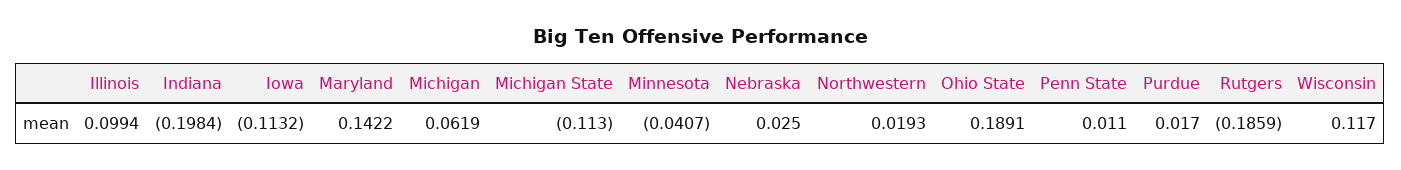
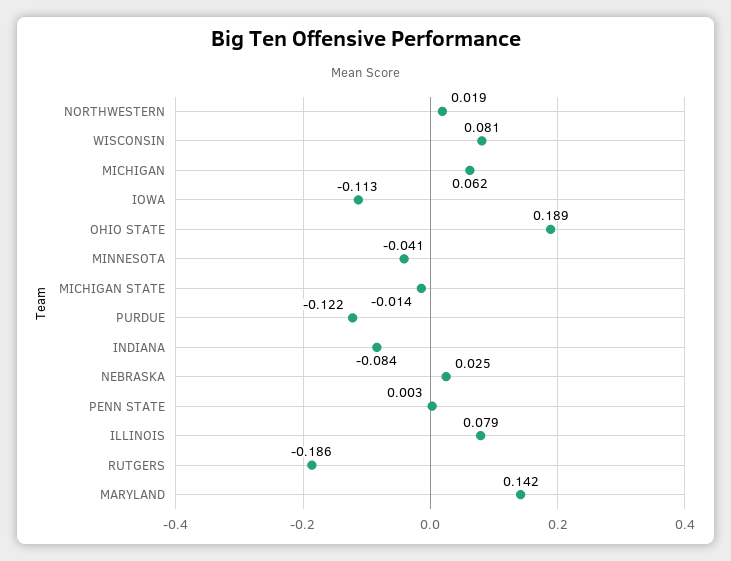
  {
-   "Illinois": 0.0994,
+   "Illinois": 0.079,
-   "Indiana": -0.1984,
+   "Indiana": -0.084,
    "Iowa": -0.1132,
    "Maryland": 0.1422,
    "Michigan": 0.0619,
-   "Michigan State": -0.113,
+   "Michigan State": -0.014,
    "Minnesota": -0.0407,
    "Nebraska": 0.025,
    "Northwestern": 0.0193,
    "Ohio State": 0.1891,
-   "Penn State": 0.011,
+   "Penn State": 0.003,
-   "Purdue": 0.017,
+   "Purdue": -0.122,
    "Rutgers": -0.1859,
-   "Wisconsin": 0.117
+   "Wisconsin": 0.081
  }

